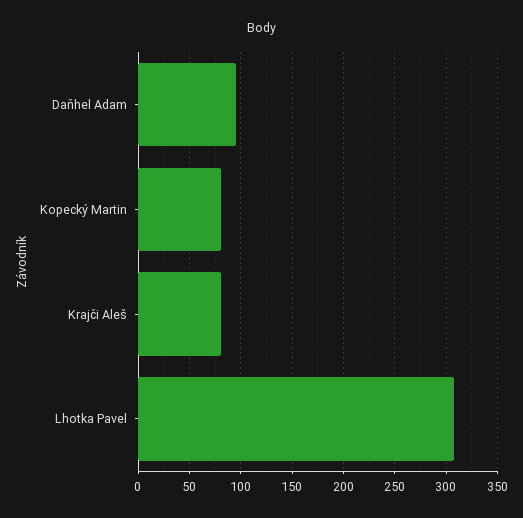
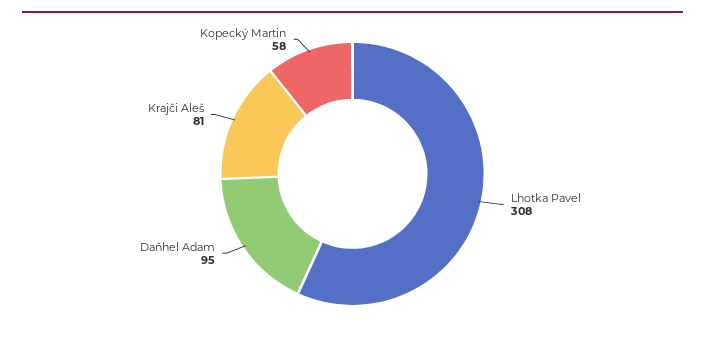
  {
    "Daňhel Adam": 95,
-   "Kopecký Martin": 80,
+   "Kopecký Martin": 58,
    "Krajči Aleš": 81,
    "Lhotka Pavel": 308
  }

